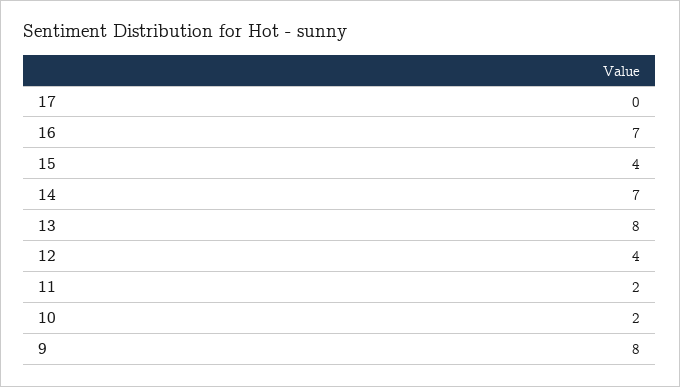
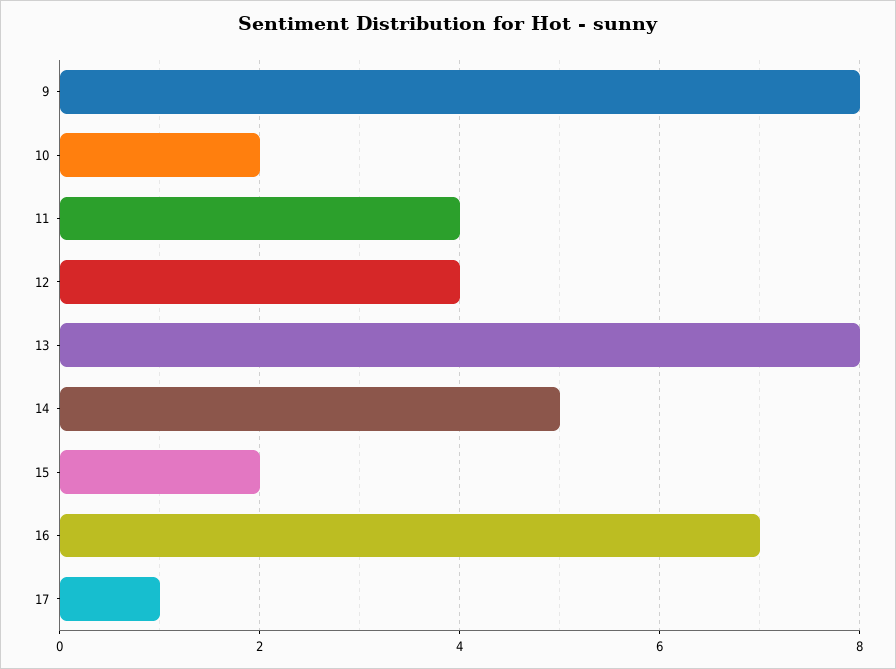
  {
-   "17": 0,
+   "17": 1,
    "16": 7,
-   "15": 4,
+   "15": 2,
-   "14": 7,
+   "14": 5,
    "13": 8,
    "12": 4,
-   "11": 2,
+   "11": 4,
    "10": 2,
    "9": 8
  }

